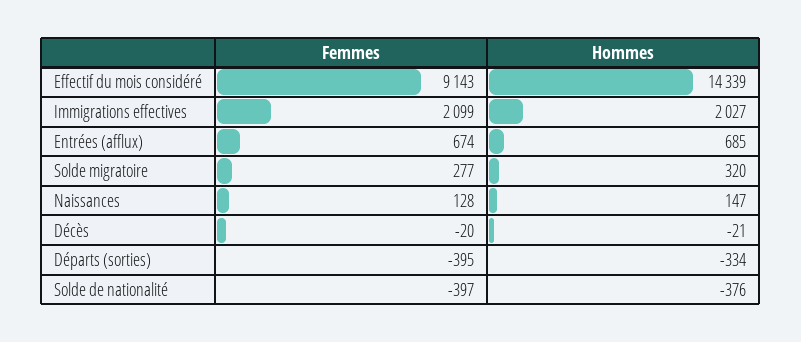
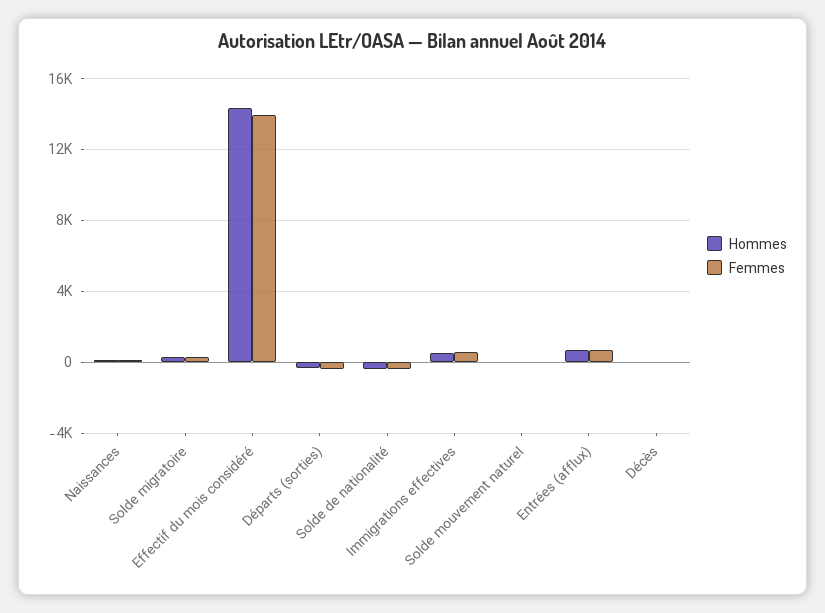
  {
    "Femmes": {
-     "Effectif du mois considéré": 9143,
+     "Effectif du mois considéré": 14000,
-     "Immigrations effectives": 2099,
+     "Immigrations effectives": 500,
      "Entrées (afflux)": 674,
      "Solde migratoire": 277,
      "Naissances": 128,
      "Décès": -20,
      "Départs (sorties)": -395,
-     "Solde de nationalité": -397
+     "Solde de nationalité": -397,
+     "Solde mouvement naturel": 0
    },
    "Hommes": {
      "Effectif du mois considéré": 14339,
-     "Immigrations effectives": 2027,
+     "Immigrations effectives": 500,
      "Entrées (afflux)": 685,
      "Solde migratoire": 320,
      "Naissances": 147,
      "Décès": -21,
      "Départs (sorties)": -334,
-     "Solde de nationalité": -376
+     "Solde de nationalité": -376,
+     "Solde mouvement naturel": 0
    }
  }

